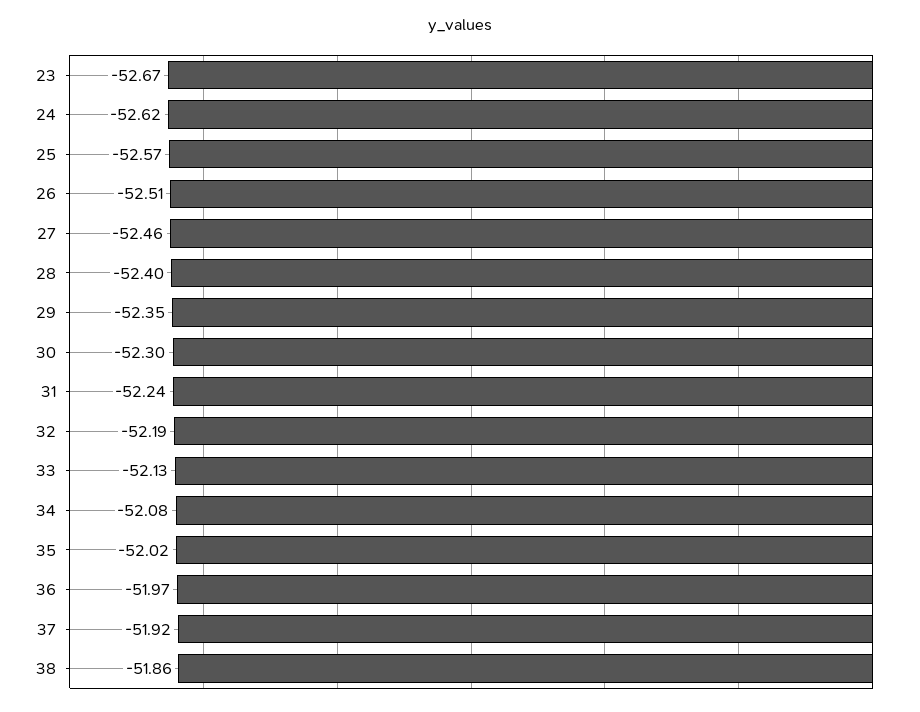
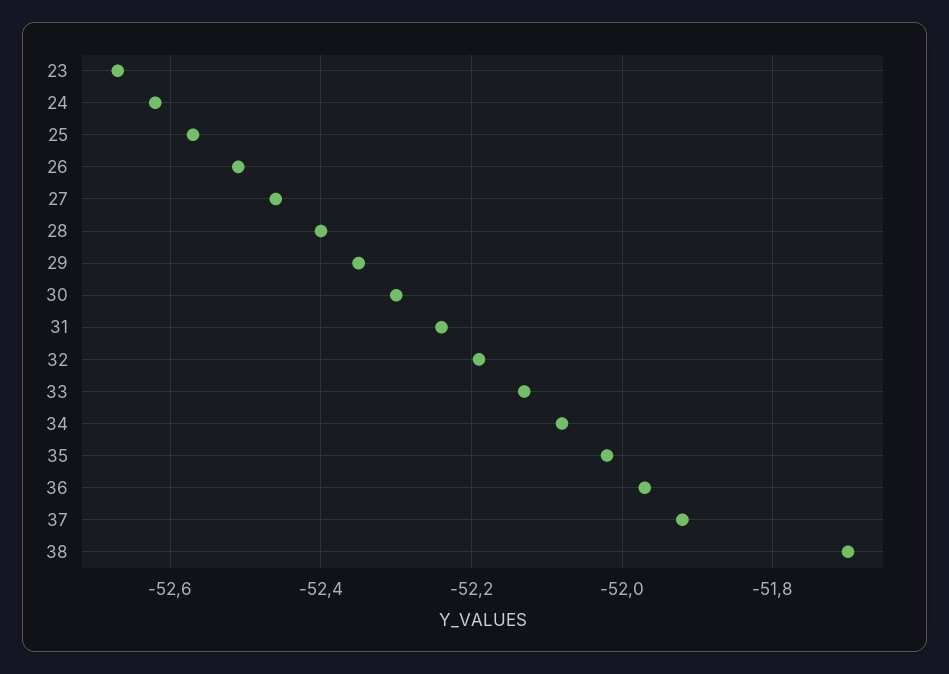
  {
    "23": -52.67,
    "24": -52.62,
    "25": -52.57,
    "26": -52.51,
    "27": -52.46,
    "28": -52.4,
    "29": -52.35,
    "30": -52.3,
    "31": -52.24,
    "32": -52.19,
    "33": -52.13,
    "34": -52.08,
    "35": -52.02,
    "36": -51.97,
    "37": -51.92,
-   "38": -51.86
+   "38": -51.7
  }

